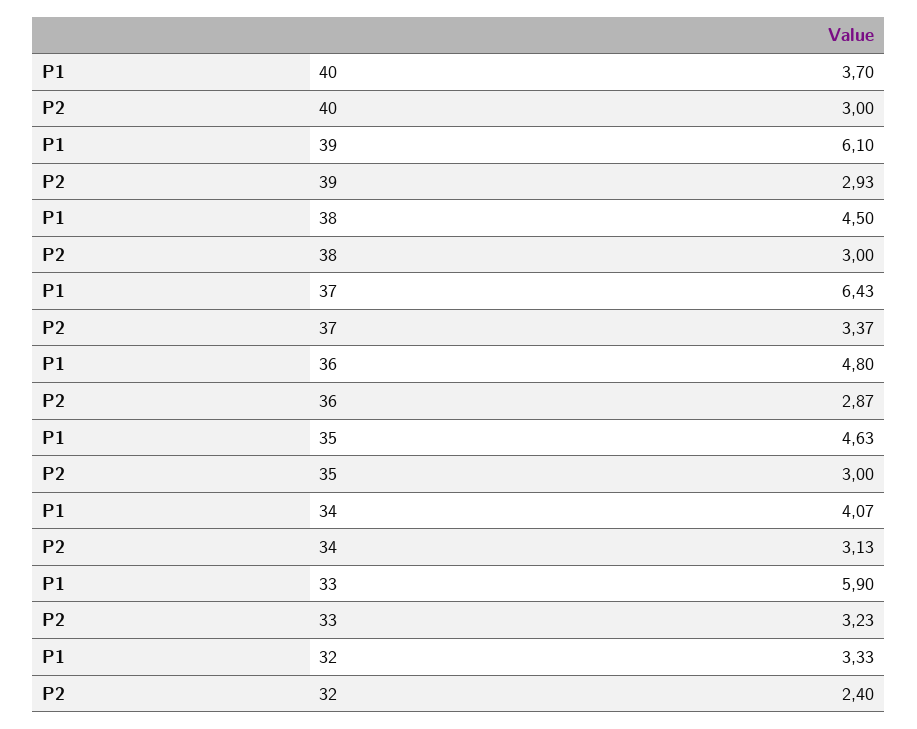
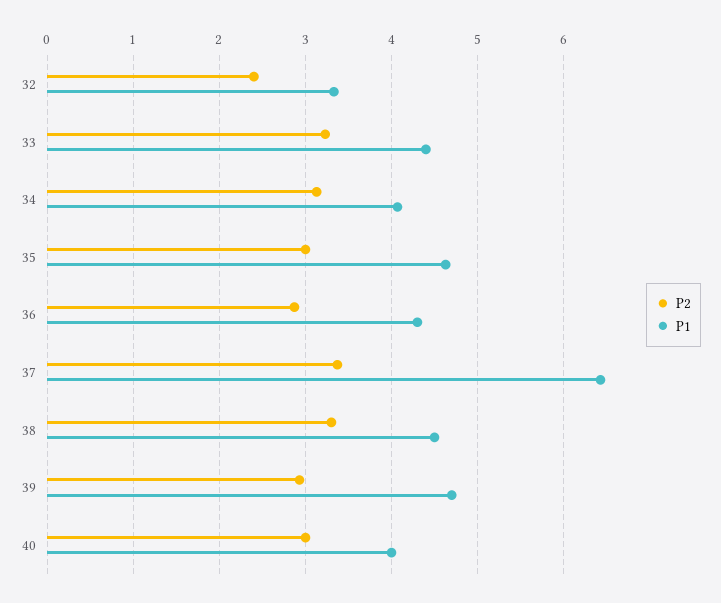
  {
    "P1": {
-     "40": 3.7,
+     "40": 4,
-     "39": 6.1,
+     "39": 4.7,
      "38": 4.5,
      "37": 6.43,
-     "36": 4.8,
+     "36": 4.3,
      "35": 4.63,
      "34": 4.07,
-     "33": 5.9,
+     "33": 4.4,
      "32": 3.33
    },
    "P2": {
      "40": 3,
      "39": 2.93,
-     "38": 3,
+     "38": 3.3,
      "37": 3.37,
      "36": 2.87,
      "35": 3,
      "34": 3.13,
      "33": 3.23,
      "32": 2.4
    }
  }

